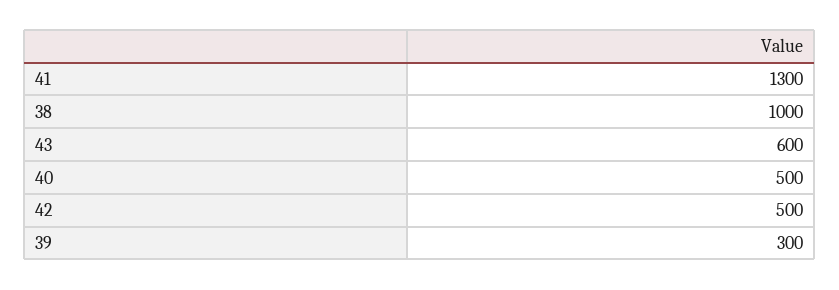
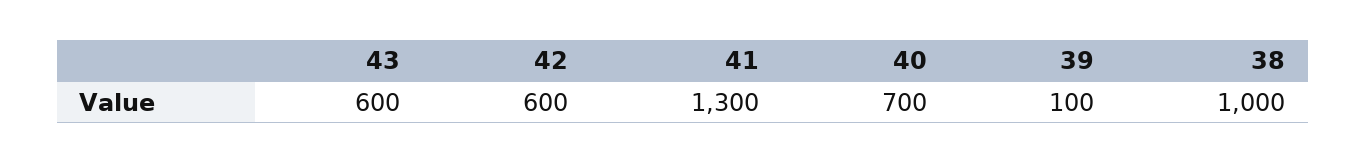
  {
    "41": 1300,
    "38": 1000,
    "43": 600,
-   "40": 500,
+   "40": 700,
-   "42": 500,
+   "42": 600,
-   "39": 300
+   "39": 100
  }

